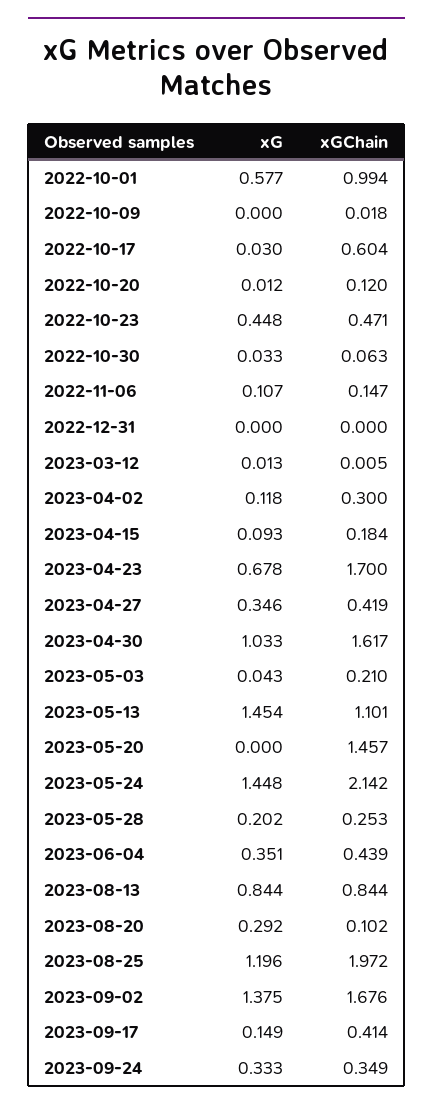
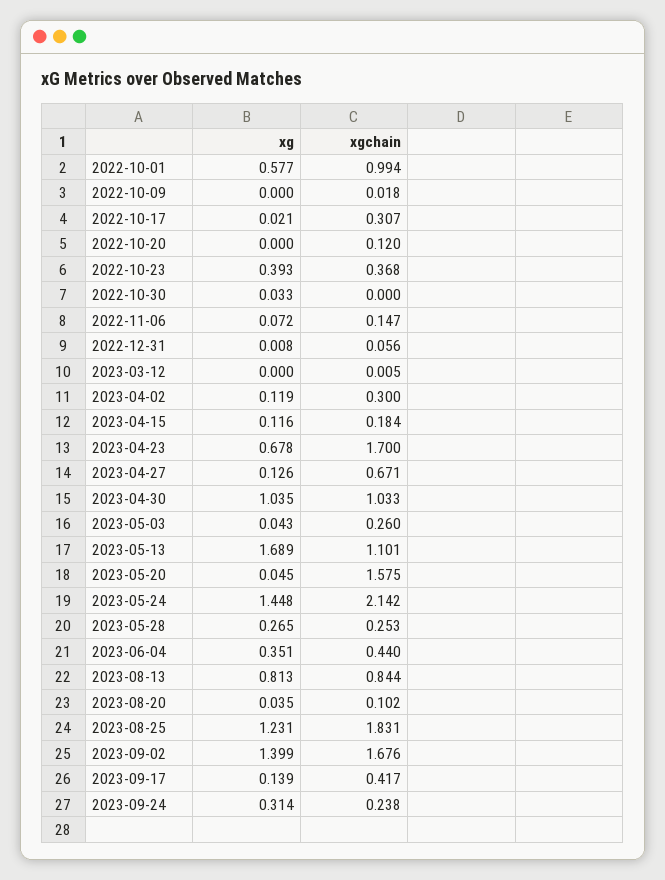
  {
    "xG": {
      "2022-10-01": 0.577,
      "2022-10-09": 0,
-     "2022-10-17": 0.03,
+     "2022-10-17": 0.021,
-     "2022-10-20": 0.012,
+     "2022-10-20": 0,
-     "2022-10-23": 0.448,
+     "2022-10-23": 0.393,
      "2022-10-30": 0.033,
-     "2022-11-06": 0.107,
+     "2022-11-06": 0.072,
-     "2022-12-31": 0,
+     "2022-12-31": 0.008,
-     "2023-03-12": 0.013,
+     "2023-03-12": 0,
-     "2023-04-02": 0.118,
+     "2023-04-02": 0.119,
-     "2023-04-15": 0.093,
+     "2023-04-15": 0.116,
      "2023-04-23": 0.678,
-     "2023-04-27": 0.346,
+     "2023-04-27": 0.126,
-     "2023-04-30": 1.033,
+     "2023-04-30": 1.035,
      "2023-05-03": 0.043,
-     "2023-05-13": 1.454,
+     "2023-05-13": 1.689,
-     "2023-05-20": 0,
+     "2023-05-20": 0.045,
      "2023-05-24": 1.448,
-     "2023-05-28": 0.202,
+     "2023-05-28": 0.265,
      "2023-06-04": 0.351,
-     "2023-08-13": 0.844,
+     "2023-08-13": 0.813,
-     "2023-08-20": 0.292,
+     "2023-08-20": 0.035,
-     "2023-08-25": 1.196,
+     "2023-08-25": 1.231,
-     "2023-09-02": 1.375,
+     "2023-09-02": 1.399,
-     "2023-09-17": 0.149,
+     "2023-09-17": 0.139,
-     "2023-09-24": 0.333
+     "2023-09-24": 0.314
    },
    "xGChain": {
      "2022-10-01": 0.994,
      "2022-10-09": 0.018,
-     "2022-10-17": 0.604,
+     "2022-10-17": 0.307,
      "2022-10-20": 0.12,
-     "2022-10-23": 0.471,
+     "2022-10-23": 0.368,
-     "2022-10-30": 0.063,
+     "2022-10-30": 0,
      "2022-11-06": 0.147,
-     "2022-12-31": 0,
+     "2022-12-31": 0.056,
      "2023-03-12": 0.005,
      "2023-04-02": 0.3,
      "2023-04-15": 0.184,
      "2023-04-23": 1.7,
-     "2023-04-27": 0.419,
+     "2023-04-27": 0.671,
-     "2023-04-30": 1.617,
+     "2023-04-30": 1.033,
-     "2023-05-03": 0.21,
+     "2023-05-03": 0.26,
      "2023-05-13": 1.101,
-     "2023-05-20": 1.457,
+     "2023-05-20": 1.575,
      "2023-05-24": 2.142,
      "2023-05-28": 0.253,
-     "2023-06-04": 0.439,
+     "2023-06-04": 0.44,
      "2023-08-13": 0.844,
      "2023-08-20": 0.102,
-     "2023-08-25": 1.972,
+     "2023-08-25": 1.831,
      "2023-09-02": 1.676,
-     "2023-09-17": 0.414,
+     "2023-09-17": 0.417,
-     "2023-09-24": 0.349
+     "2023-09-24": 0.238
    }
  }

